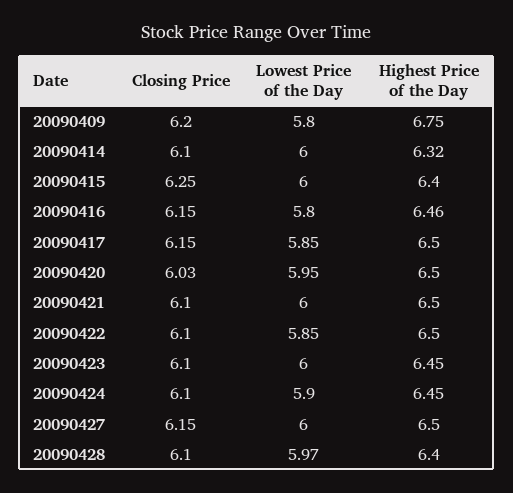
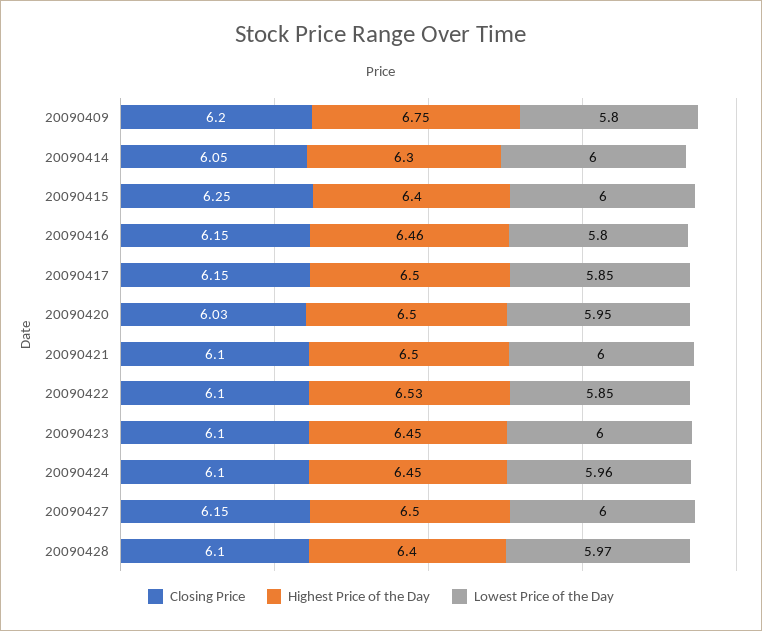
  {
    "Closing Price": {
      "20090409": 6.2,
-     "20090414": 6.1,
+     "20090414": 6.05,
      "20090415": 6.25,
      "20090416": 6.15,
      "20090417": 6.15,
      "20090420": 6.03,
      "20090421": 6.1,
      "20090422": 6.1,
      "20090423": 6.1,
      "20090424": 6.1,
      "20090427": 6.15,
      "20090428": 6.1
    },
    "Lowest Price of the Day": {
      "20090409": 5.8,
      "20090414": 6,
      "20090415": 6,
      "20090416": 5.8,
      "20090417": 5.85,
      "20090420": 5.95,
      "20090421": 6,
      "20090422": 5.85,
      "20090423": 6,
-     "20090424": 5.9,
+     "20090424": 5.96,
      "20090427": 6,
      "20090428": 5.97
    },
    "Highest Price of the Day": {
      "20090409": 6.75,
-     "20090414": 6.32,
+     "20090414": 6.3,
      "20090415": 6.4,
      "20090416": 6.46,
      "20090417": 6.5,
      "20090420": 6.5,
      "20090421": 6.5,
-     "20090422": 6.5,
+     "20090422": 6.53,
      "20090423": 6.45,
      "20090424": 6.45,
      "20090427": 6.5,
      "20090428": 6.4
    }
  }

